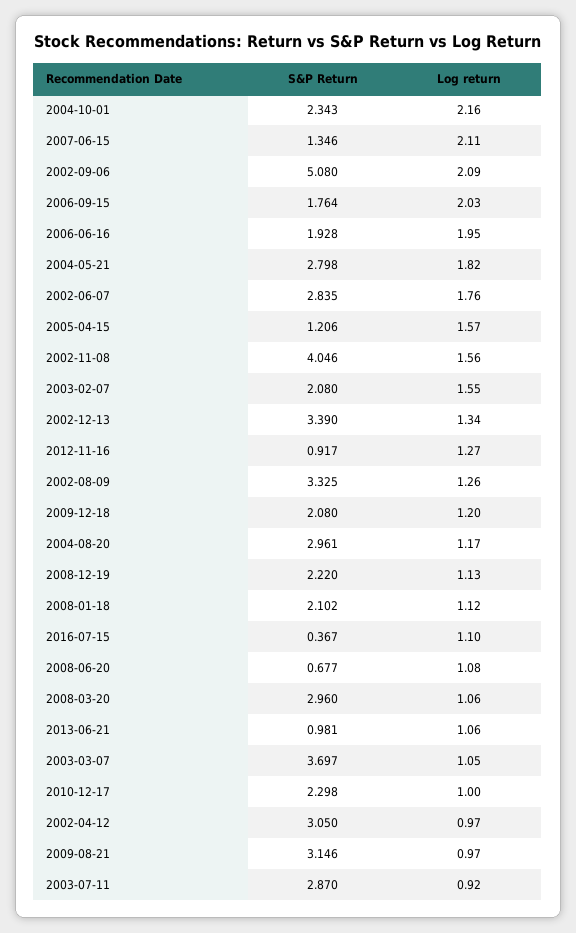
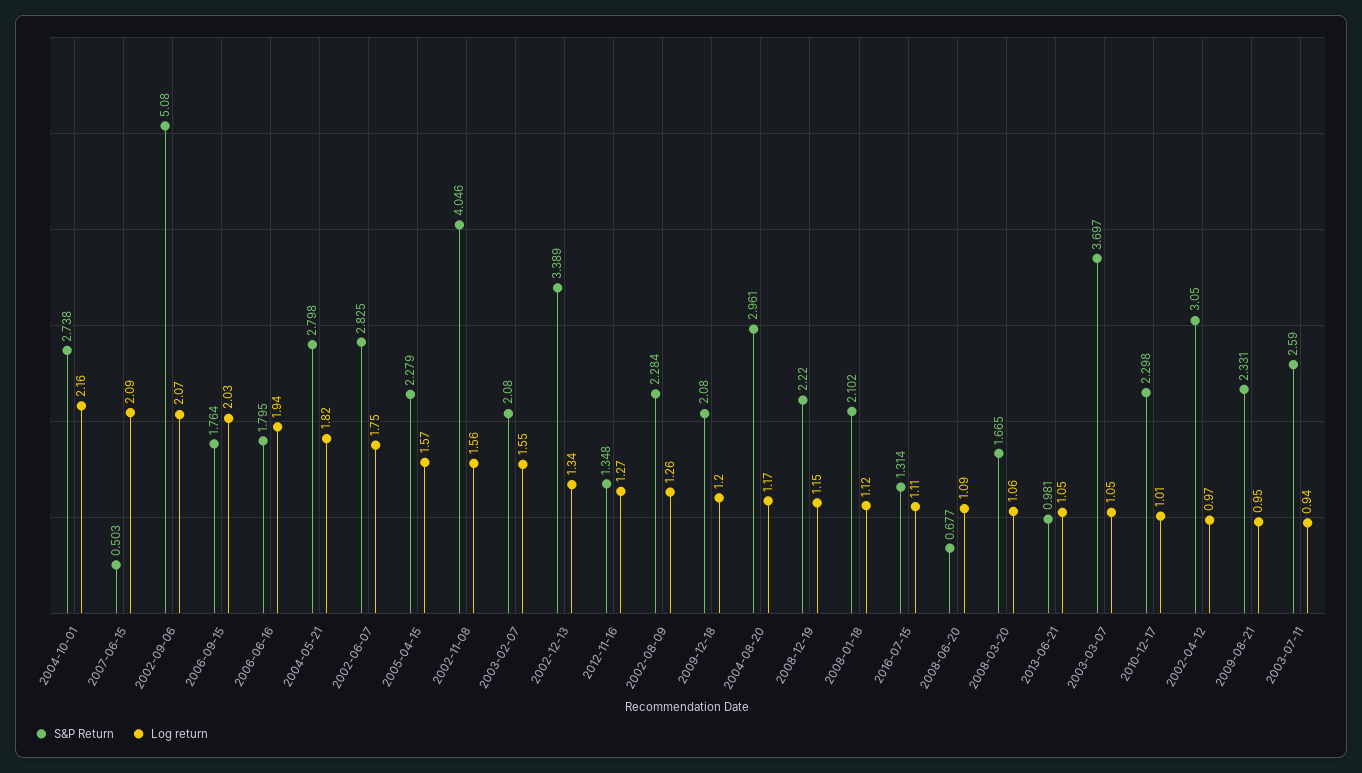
  {
    "S&P Return": {
-     "2004-10-01": 2.343,
+     "2004-10-01": 2.738,
-     "2007-06-15": 1.346,
+     "2007-06-15": 0.503,
      "2002-09-06": 5.08,
      "2006-09-15": 1.764,
-     "2006-06-16": 1.928,
+     "2006-06-16": 1.795,
      "2004-05-21": 2.798,
-     "2002-06-07": 2.835,
+     "2002-06-07": 2.825,
-     "2005-04-15": 1.206,
+     "2005-04-15": 2.279,
      "2002-11-08": 4.046,
      "2003-02-07": 2.08,
-     "2002-12-13": 3.39,
+     "2002-12-13": 3.389,
-     "2012-11-16": 0.917,
+     "2012-11-16": 1.348,
-     "2002-08-09": 3.325,
+     "2002-08-09": 2.284,
      "2009-12-18": 2.08,
      "2004-08-20": 2.961,
      "2008-12-19": 2.22,
      "2008-01-18": 2.102,
-     "2016-07-15": 0.367,
+     "2016-07-15": 1.314,
      "2008-06-20": 0.677,
-     "2008-03-20": 2.96,
+     "2008-03-20": 1.665,
      "2013-06-21": 0.981,
      "2003-03-07": 3.697,
      "2010-12-17": 2.298,
      "2002-04-12": 3.05,
-     "2009-08-21": 3.146,
+     "2009-08-21": 2.331,
-     "2003-07-11": 2.87
+     "2003-07-11": 2.59
    },
    "Log return": {
      "2004-10-01": 2.16,
-     "2007-06-15": 2.11,
+     "2007-06-15": 2.09,
-     "2002-09-06": 2.09,
+     "2002-09-06": 2.07,
      "2006-09-15": 2.03,
-     "2006-06-16": 1.95,
+     "2006-06-16": 1.94,
      "2004-05-21": 1.82,
-     "2002-06-07": 1.76,
+     "2002-06-07": 1.75,
      "2005-04-15": 1.57,
      "2002-11-08": 1.56,
      "2003-02-07": 1.55,
      "2002-12-13": 1.34,
      "2012-11-16": 1.27,
      "2002-08-09": 1.26,
      "2009-12-18": 1.2,
      "2004-08-20": 1.17,
-     "2008-12-19": 1.13,
+     "2008-12-19": 1.15,
      "2008-01-18": 1.12,
-     "2016-07-15": 1.1,
+     "2016-07-15": 1.11,
-     "2008-06-20": 1.08,
+     "2008-06-20": 1.09,
      "2008-03-20": 1.06,
-     "2013-06-21": 1.06,
+     "2013-06-21": 1.05,
      "2003-03-07": 1.05,
-     "2010-12-17": 1,
+     "2010-12-17": 1.01,
      "2002-04-12": 0.97,
-     "2009-08-21": 0.97,
+     "2009-08-21": 0.95,
-     "2003-07-11": 0.92
+     "2003-07-11": 0.94
    }
  }

